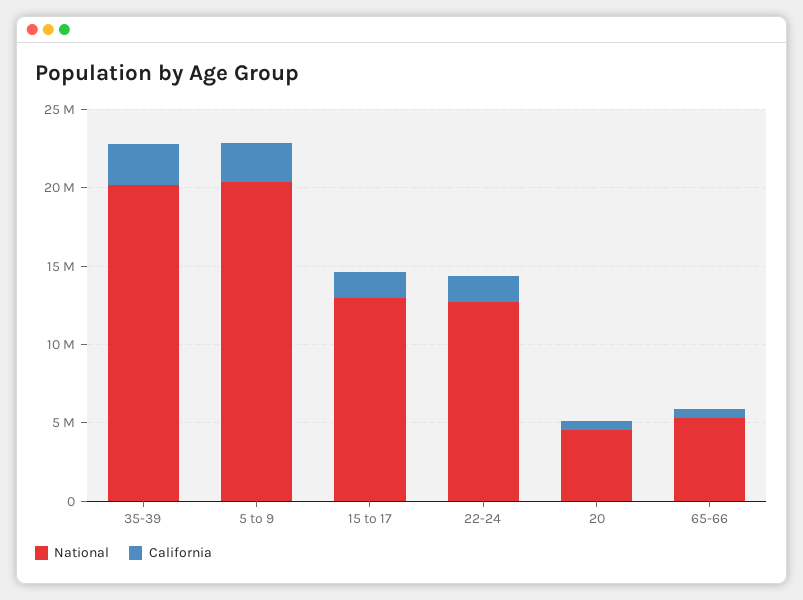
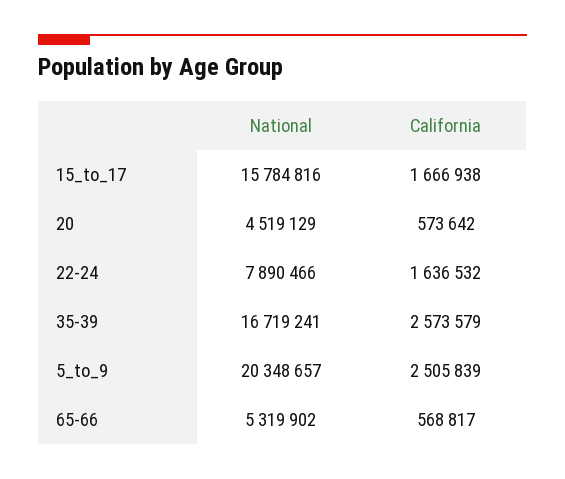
  {
    "National": {
-     "35-39": 20000000,
+     "35-39": 16719241,
      "5 to 9": 20348657,
-     "15 to 17": 13000000,
+     "15 to 17": 15784816,
-     "22-24": 13000000,
+     "22-24": 7890466,
      "20": 4519129,
      "65-66": 5319902
    },
    "California": {
      "35-39": 2573579,
      "5 to 9": 2505839,
      "15 to 17": 1666938,
      "22-24": 1636532,
      "20": 573642,
      "65-66": 568817
    }
  }

